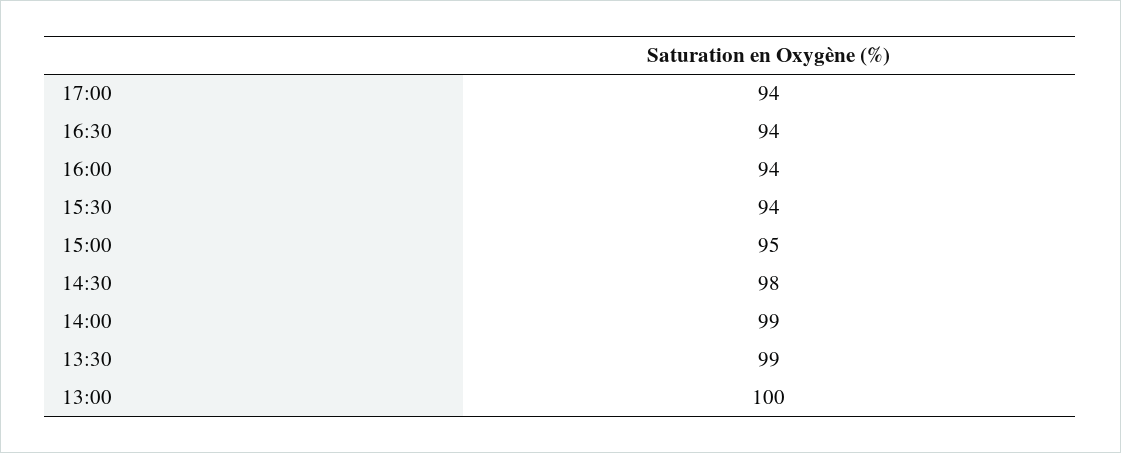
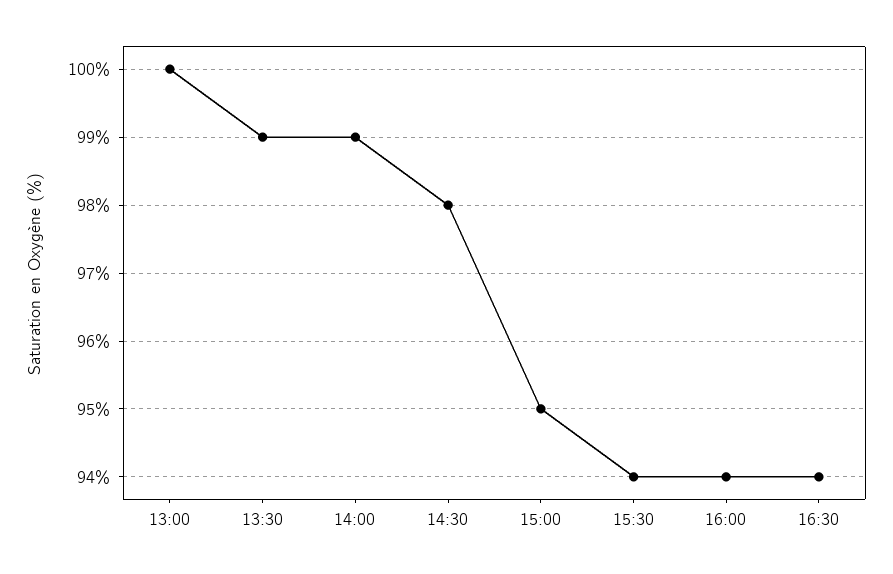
  {
-   "17:00": 94,
    "16:30": 94,
    "16:00": 94,
    "15:30": 94,
    "15:00": 95,
    "14:30": 98,
    "14:00": 99,
    "13:30": 99,
    "13:00": 100
  }

